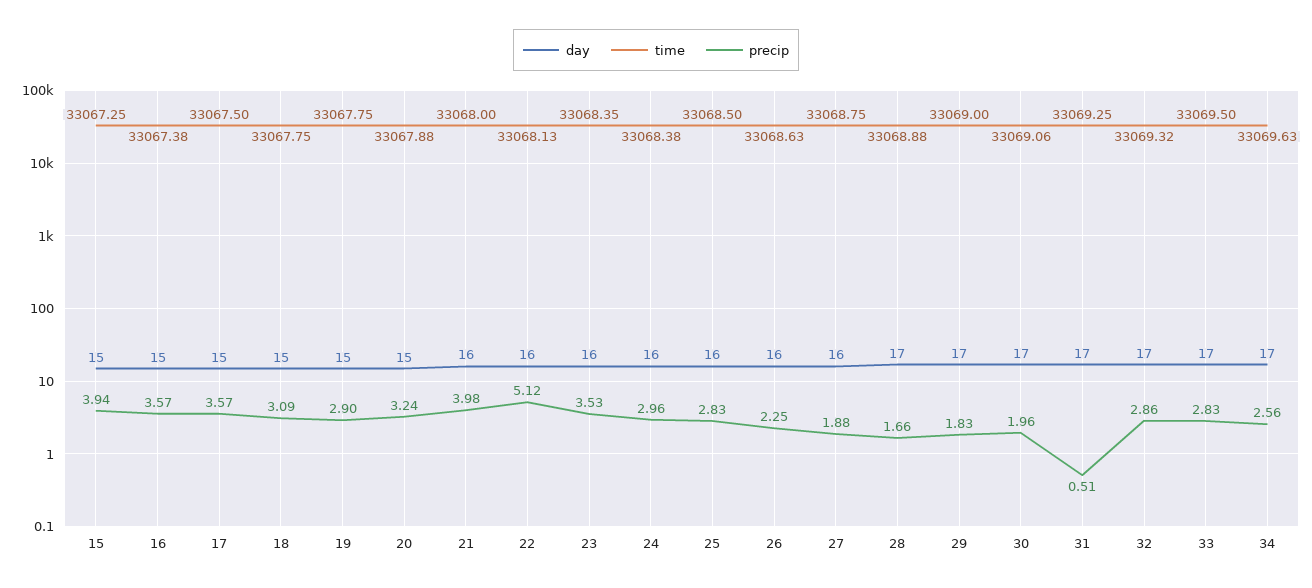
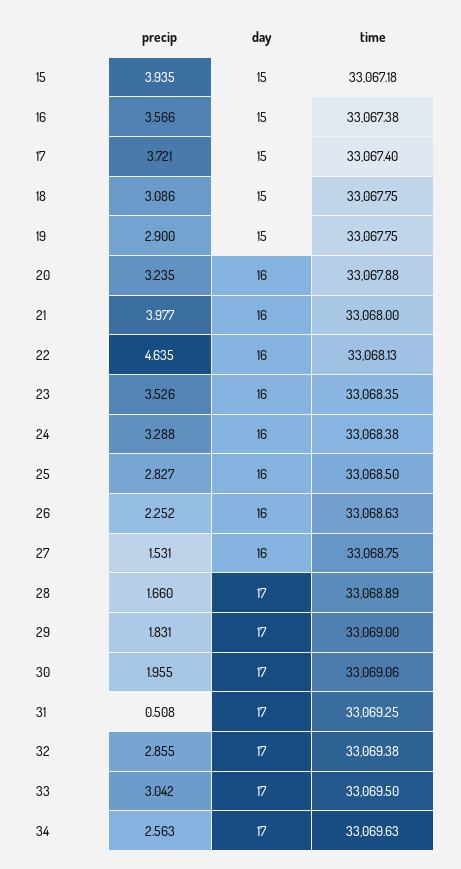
  {
    "day": {
      "15": 15,
      "16": 15,
      "17": 15,
      "18": 15,
      "19": 15,
-     "20": 15,
+     "20": 16,
      "21": 16,
      "22": 16,
      "23": 16,
      "24": 16,
      "25": 16,
      "26": 16,
      "27": 16,
      "28": 17,
      "29": 17,
      "30": 17,
      "31": 17,
      "32": 17,
      "33": 17,
      "34": 17
    },
    "time": {
-     "15": 33067.25,
+     "15": 33067.18,
      "16": 33067.38,
-     "17": 33067.5,
+     "17": 33067.4,
      "18": 33067.75,
      "19": 33067.75,
      "20": 33067.88,
      "21": 33068,
      "22": 33068.13,
      "23": 33068.35,
      "24": 33068.38,
      "25": 33068.5,
      "26": 33068.63,
      "27": 33068.75,
-     "28": 33068.88,
+     "28": 33068.89,
      "29": 33069,
      "30": 33069.06,
      "31": 33069.25,
-     "32": 33069.32,
+     "32": 33069.38,
      "33": 33069.5,
      "34": 33069.63
    },
    "precip": {
      "15": 3.935,
      "16": 3.566,
-     "17": 3.57,
+     "17": 3.721,
      "18": 3.086,
      "19": 2.9,
      "20": 3.235,
      "21": 3.977,
-     "22": 5.12,
+     "22": 4.635,
      "23": 3.526,
-     "24": 2.96,
+     "24": 3.288,
      "25": 2.827,
      "26": 2.252,
-     "27": 1.88,
+     "27": 1.531,
      "28": 1.66,
      "29": 1.831,
      "30": 1.955,
      "31": 0.508,
      "32": 2.855,
-     "33": 2.83,
+     "33": 3.042,
      "34": 2.563
    }
  }

